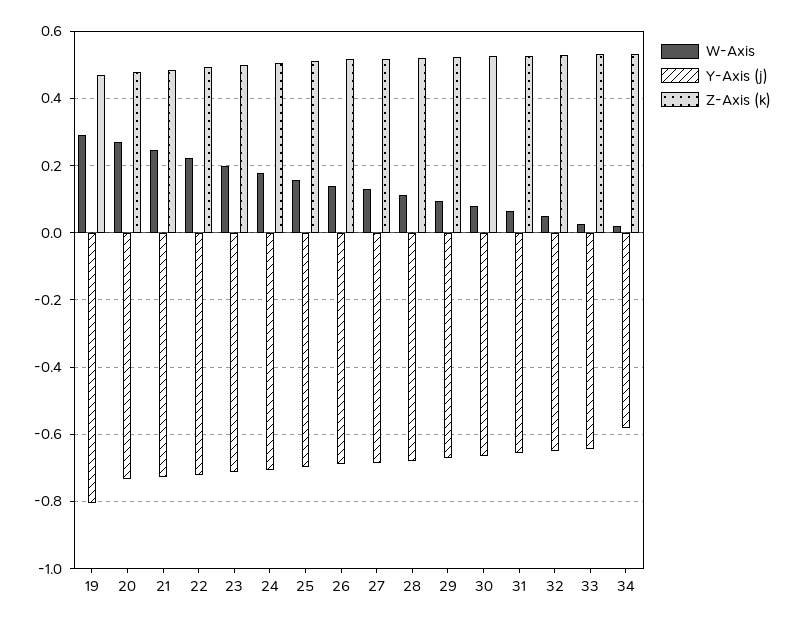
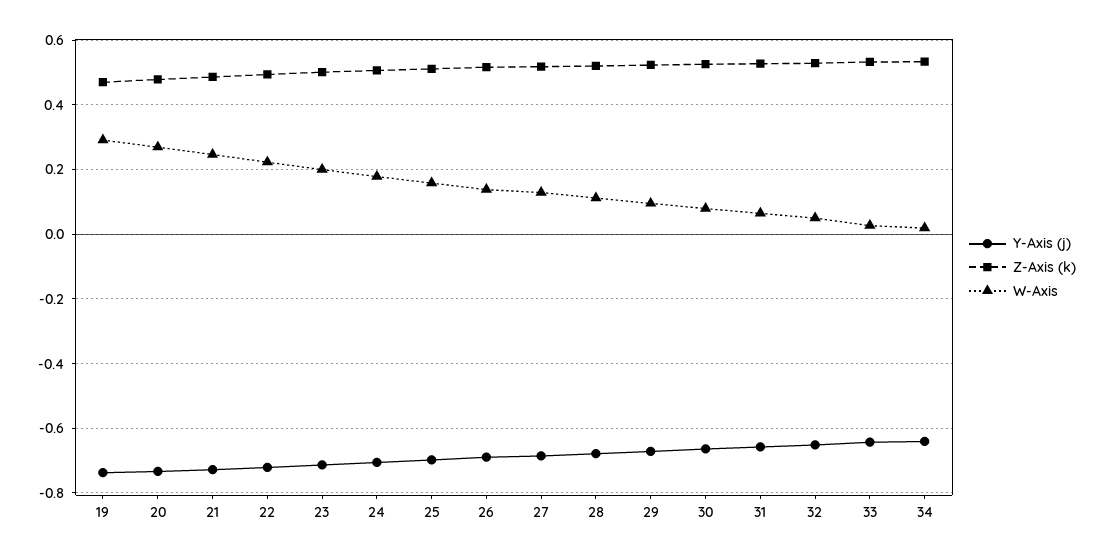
  {
    "W-Axis": {
      "19": 0.3,
      "20": 0.26,
      "21": 0.24,
      "22": 0.22,
      "23": 0.2,
      "24": 0.18,
      "25": 0.16,
      "26": 0.14,
      "27": 0.12,
      "28": 0.12,
      "29": 0.1,
      "30": 0.08,
      "31": 0.06,
      "32": 0.04,
      "33": 0.02,
      "34": 0.02
    },
    "Y-Axis (j)": {
-     "19": -0.8,
+     "19": -0.74,
      "20": -0.74,
      "21": -0.72,
      "22": -0.72,
      "23": -0.72,
      "24": -0.7,
      "25": -0.7,
      "26": -0.68,
      "27": -0.68,
      "28": -0.68,
      "29": -0.68,
      "30": -0.66,
      "31": -0.66,
      "32": -0.66,
      "33": -0.64,
-     "34": -0.58
+     "34": -0.64
    },
    "Z-Axis (k)": {
      "19": 0.48,
      "20": 0.48,
      "21": 0.48,
      "22": 0.5,
      "23": 0.5,
      "24": 0.5,
      "25": 0.52,
      "26": 0.52,
      "27": 0.52,
      "28": 0.52,
      "29": 0.52,
      "30": 0.52,
      "31": 0.52,
      "32": 0.52,
      "33": 0.54,
      "34": 0.54
    }
  }

